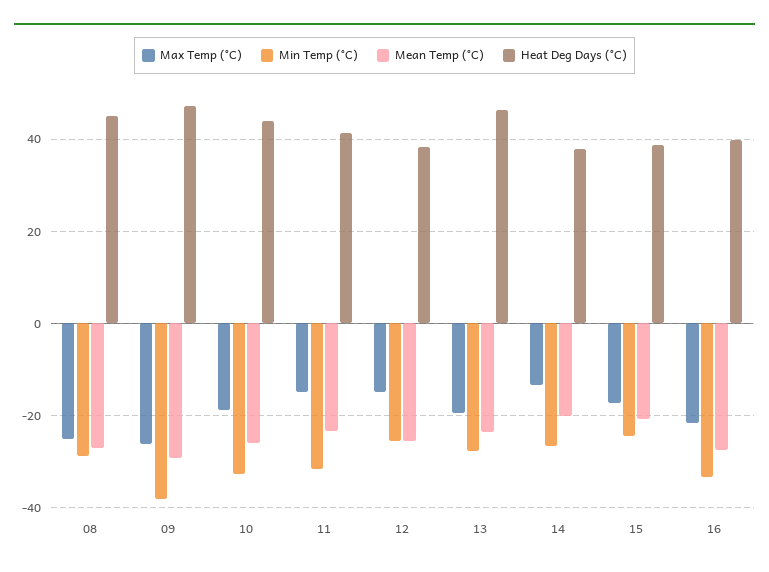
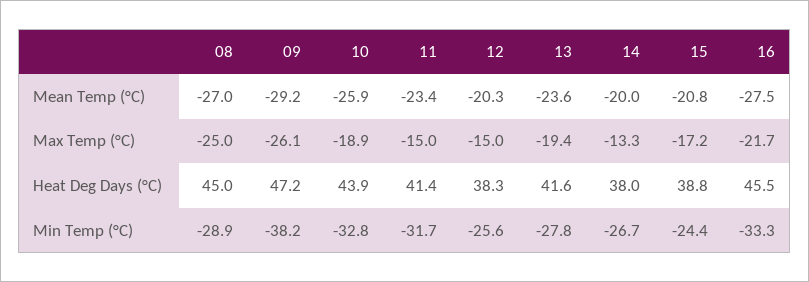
  {
    "Max Temp (°C)": {
      "08": -25,
      "09": -26.1,
      "10": -18.9,
      "11": -15,
      "12": -15,
      "13": -19.4,
      "14": -13.3,
      "15": -17.2,
      "16": -21.7
    },
    "Min Temp (°C)": {
      "08": -28.9,
      "09": -38.2,
      "10": -32.8,
      "11": -31.7,
      "12": -25.6,
      "13": -27.8,
      "14": -26.7,
      "15": -24.4,
      "16": -33.3
    },
    "Mean Temp (°C)": {
      "08": -27,
      "09": -29.2,
      "10": -25.9,
      "11": -23.4,
-     "12": -26,
+     "12": -20.3,
      "13": -23.6,
      "14": -20,
      "15": -20.8,
      "16": -27.5
    },
    "Heat Deg Days (°C)": {
      "08": 45,
      "09": 47.2,
      "10": 43.9,
      "11": 41.4,
      "12": 38.3,
-     "13": 46,
+     "13": 41.6,
      "14": 38,
      "15": 38.8,
-     "16": 40
+     "16": 45.5
    }
  }

